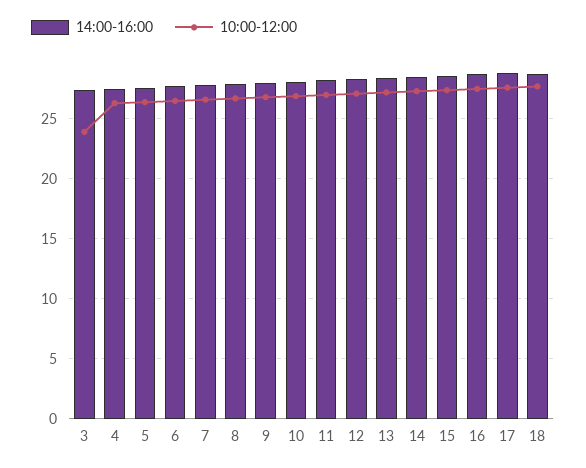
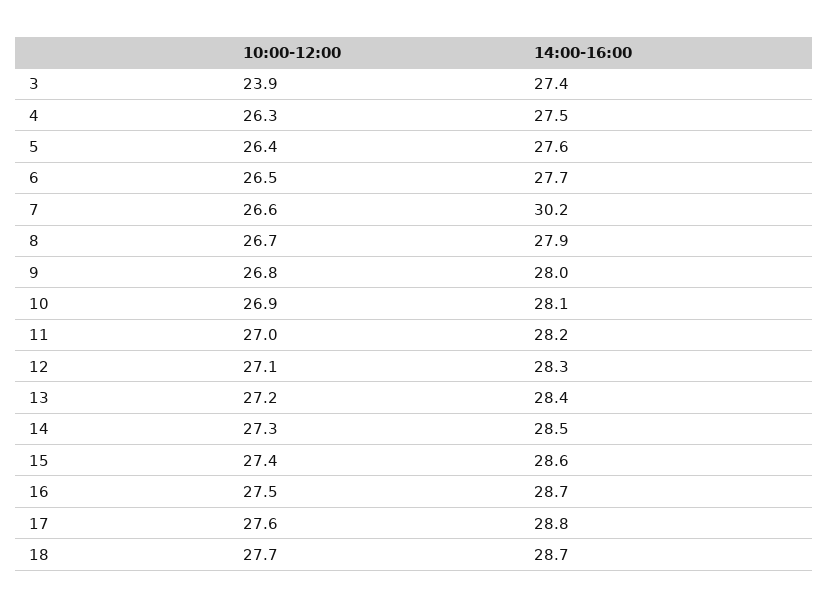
  {
    "14:00-16:00": {
      "3": 27.4,
      "4": 27.5,
      "5": 27.6,
      "6": 27.7,
-     "7": 28,
+     "7": 30.2,
      "8": 27.9,
      "9": 28,
      "10": 28.1,
      "11": 28.2,
      "12": 28.3,
      "13": 28.4,
      "14": 28.5,
      "15": 28.6,
      "16": 28.7,
      "17": 28.8,
      "18": 28.7
    },
    "10:00-12:00": {
      "3": 23.9,
      "4": 26.3,
      "5": 26.4,
      "6": 26.5,
      "7": 26.6,
      "8": 26.7,
      "9": 26.8,
      "10": 26.9,
      "11": 27,
      "12": 27.1,
      "13": 27.2,
      "14": 27.3,
      "15": 27.4,
      "16": 27.5,
      "17": 27.6,
      "18": 27.7
    }
  }

